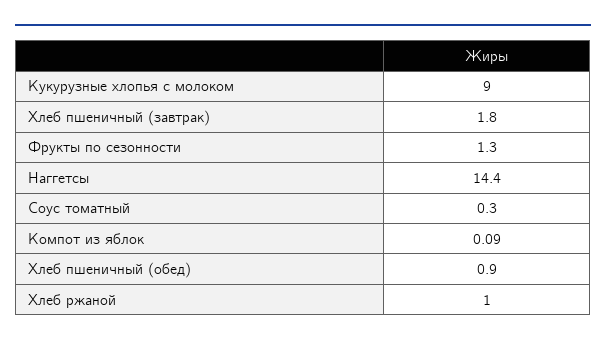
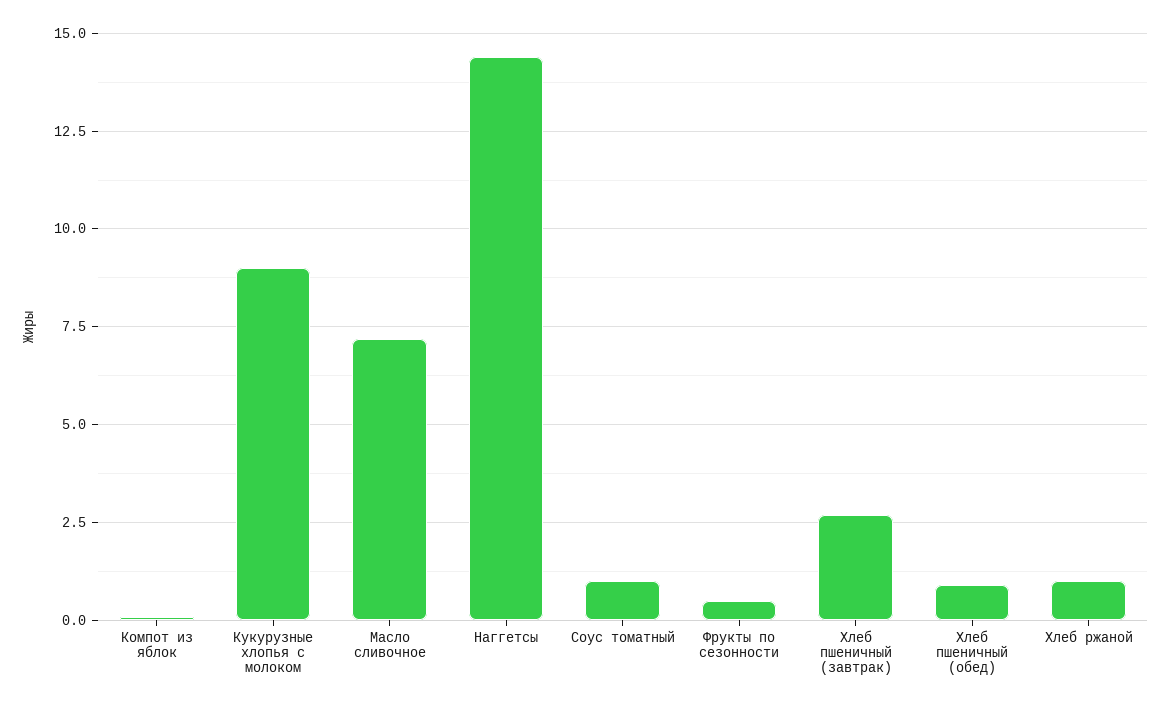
  {
    "Кукурузные хлопья с молоком": 9,
-   "Хлеб пшеничный (завтрак)": 1.8,
+   "Хлеб пшеничный (завтрак)": 2.75,
-   "Фрукты по сезонности": 1.3,
+   "Фрукты по сезонности": 0.5,
    "Наггетсы": 14.4,
-   "Соус томатный": 0.3,
+   "Соус томатный": 1,
    "Компот из яблок": 0.09,
    "Хлеб пшеничный (обед)": 0.9,
-   "Хлеб ржаной": 1
+   "Хлеб ржаной": 1,
+   "Масло сливочное": 7.25
  }

